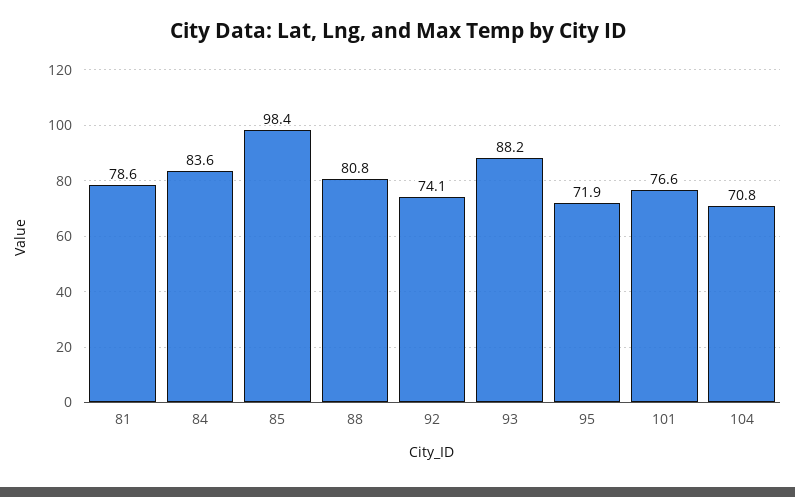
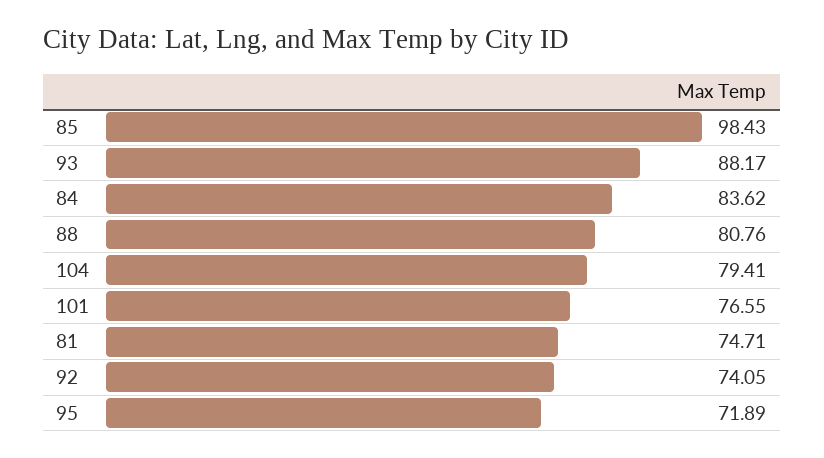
  {
-   "81": 78.6,
+   "81": 74.71,
    "84": 83.62,
    "85": 98.43,
    "88": 80.76,
    "92": 74.05,
    "93": 88.17,
    "95": 71.89,
    "101": 76.55,
-   "104": 70.8
+   "104": 79.41
  }

